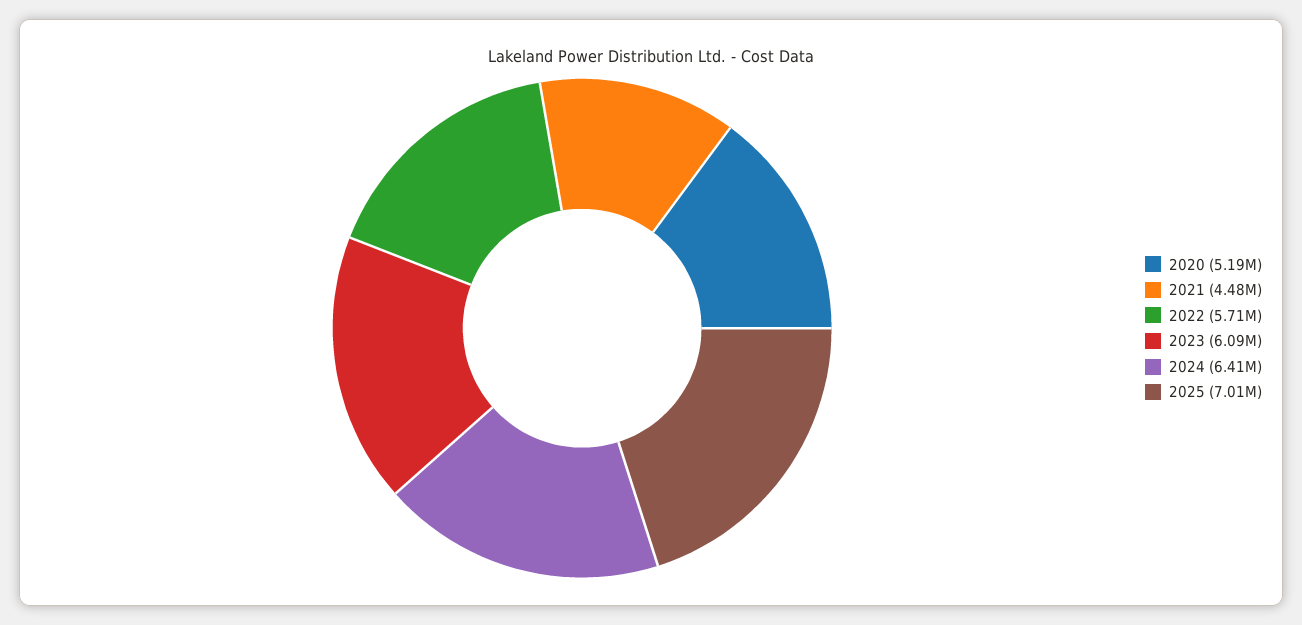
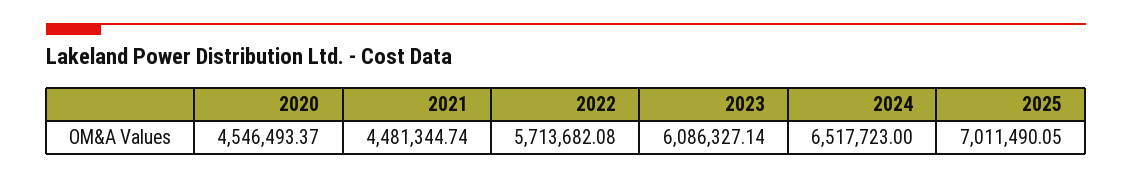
  {
-   "2020": 5190000,
+   "2020": 4546493.37,
    "2021": 4481344.74,
    "2022": 5713682.08,
    "2023": 6086327.14,
-   "2024": 6410000,
+   "2024": 6517723,
    "2025": 7011490.05
  }

